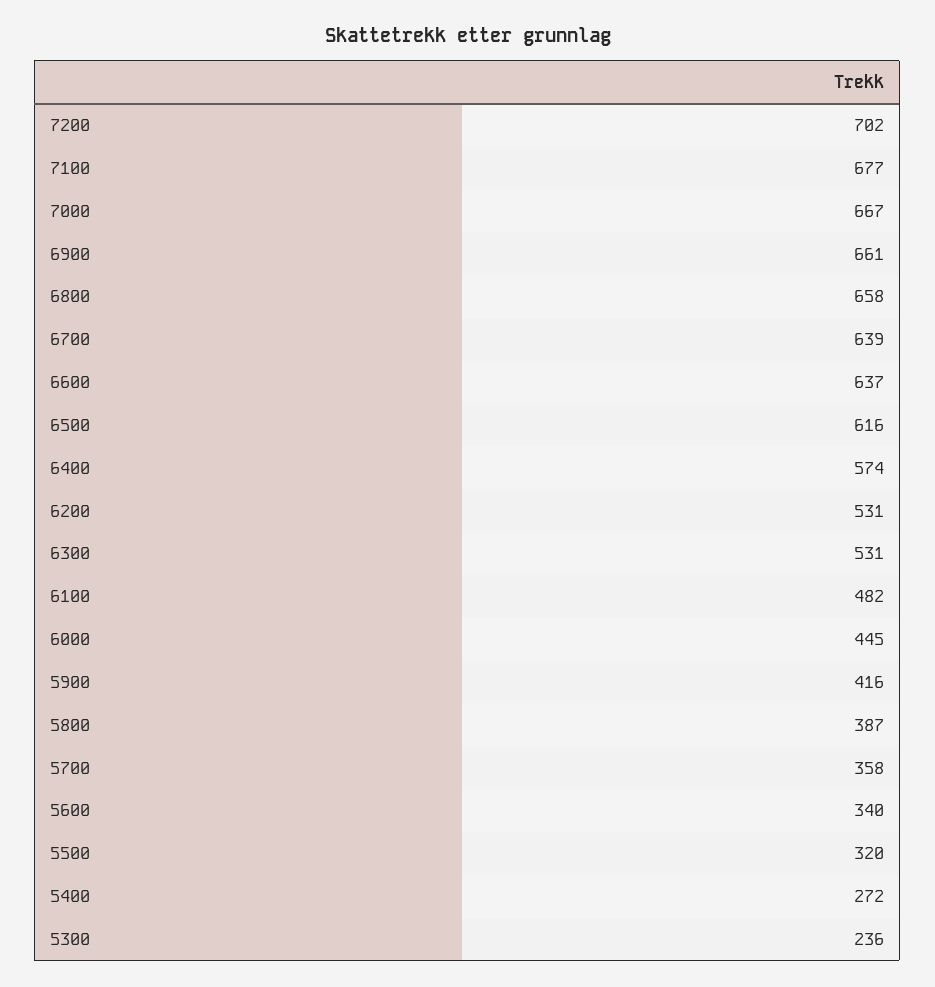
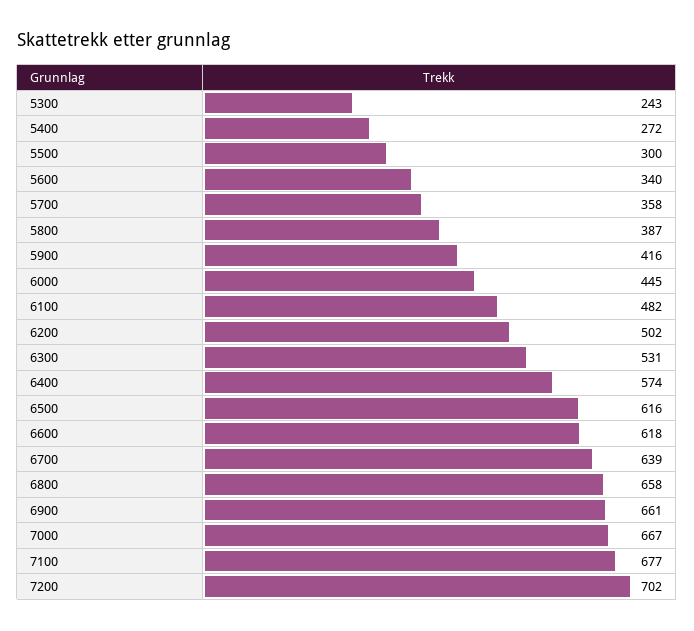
  {
    "7200": 702,
    "7100": 677,
    "7000": 667,
    "6900": 661,
    "6800": 658,
    "6700": 639,
-   "6600": 637,
+   "6600": 618,
    "6500": 616,
    "6400": 574,
-   "6200": 531,
+   "6200": 502,
    "6300": 531,
    "6100": 482,
    "6000": 445,
    "5900": 416,
    "5800": 387,
    "5700": 358,
    "5600": 340,
-   "5500": 320,
+   "5500": 300,
    "5400": 272,
-   "5300": 236
+   "5300": 243
  }

